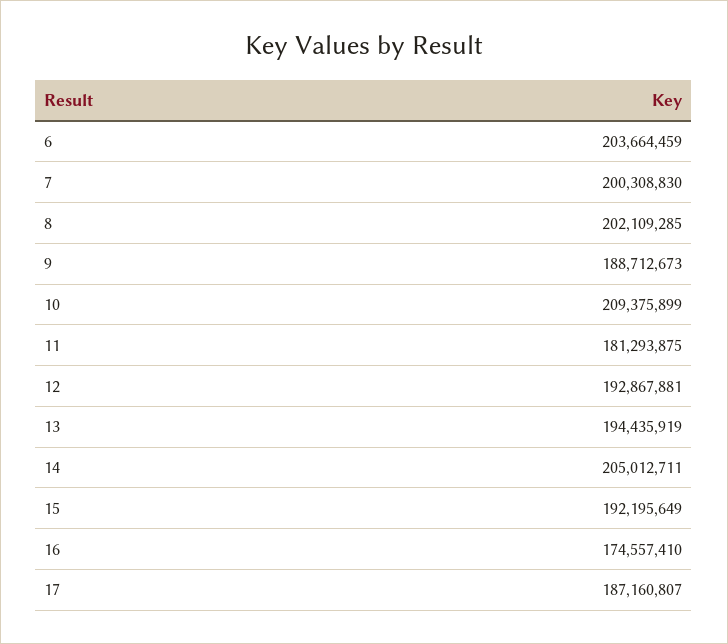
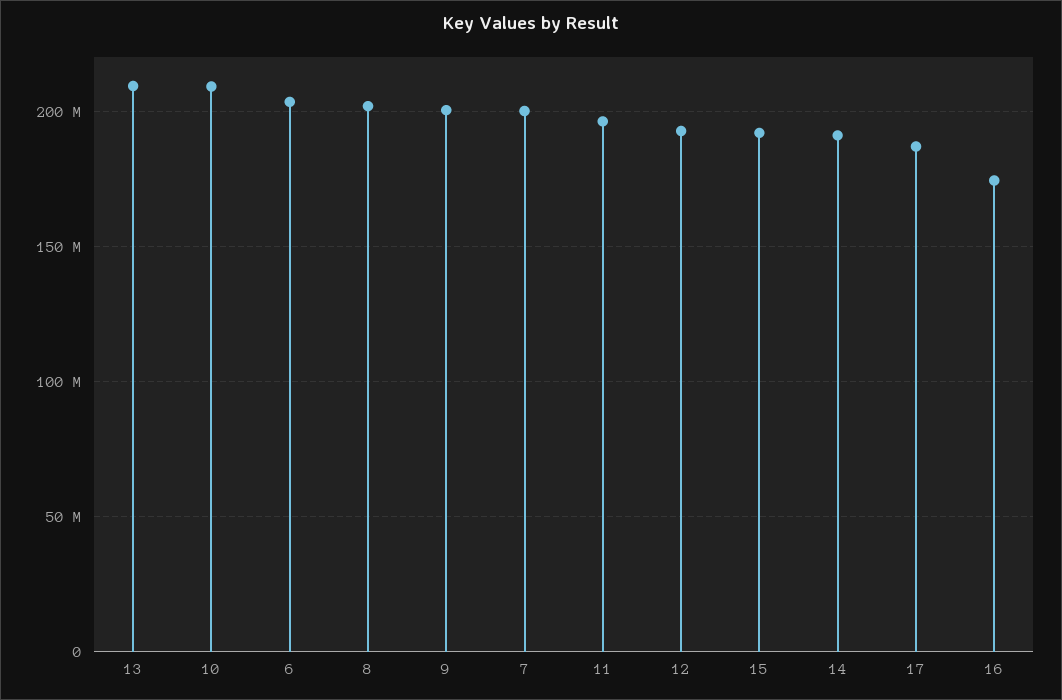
  {
    "6": 203664459,
    "7": 200308830,
    "8": 202109285,
-   "9": 188712673,
+   "9": 200000000,
    "10": 209375899,
-   "11": 181293875,
+   "11": 195000000,
    "12": 192867881,
-   "13": 194435919,
+   "13": 210000000,
-   "14": 205012711,
+   "14": 190000000,
    "15": 192195649,
    "16": 174557410,
    "17": 187160807
  }

